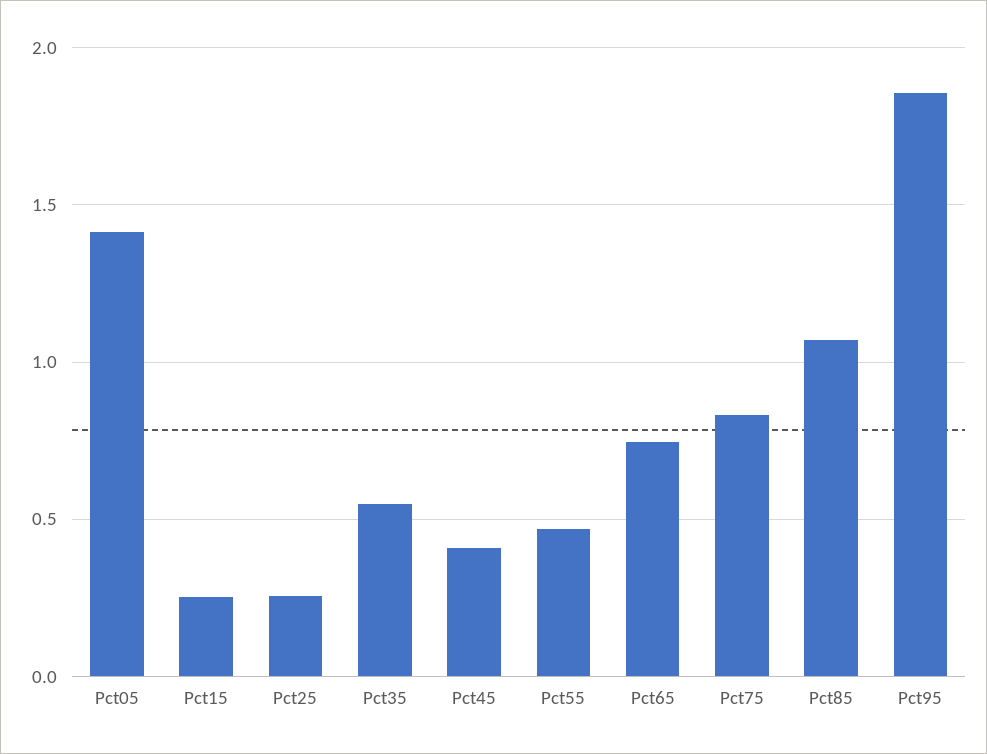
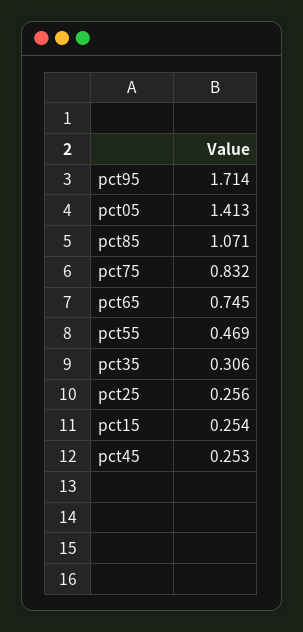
  {
    "Pct05": 1.413,
    "Pct15": 0.254,
    "Pct25": 0.256,
-   "Pct35": 0.55,
+   "Pct35": 0.306,
-   "Pct45": 0.4,
+   "Pct45": 0.253,
    "Pct55": 0.469,
    "Pct65": 0.745,
    "Pct75": 0.832,
    "Pct85": 1.071,
-   "Pct95": 1.85
+   "Pct95": 1.714
  }

